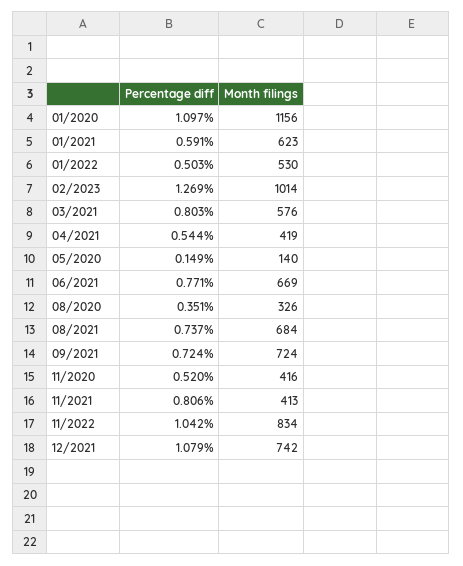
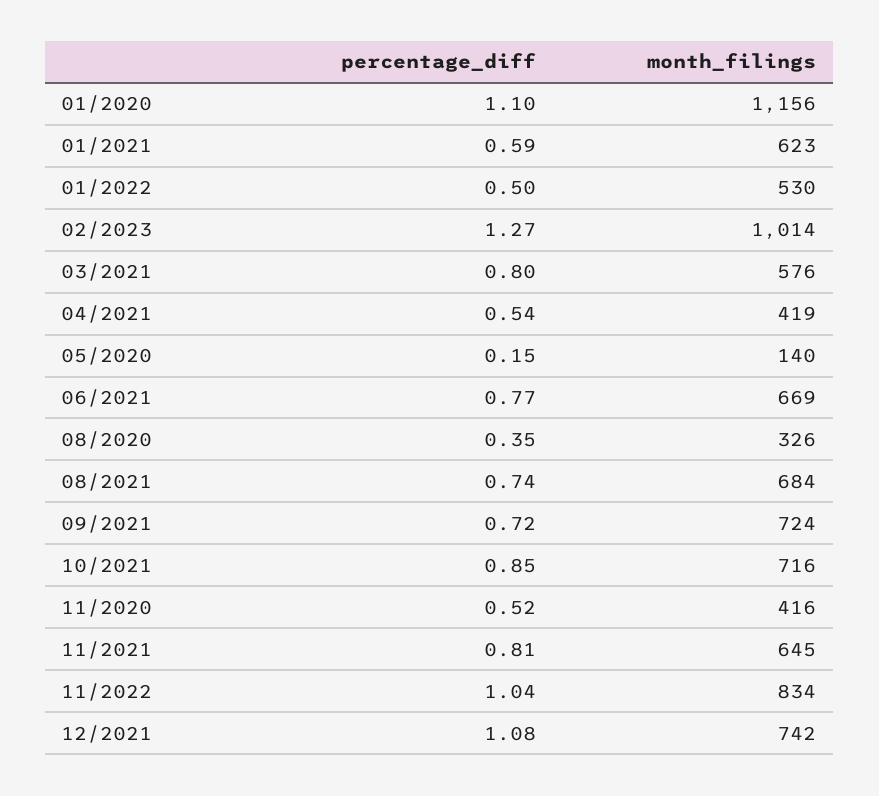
  {
    "Percentage diff": {
      "01/2020": 1.097,
      "01/2021": 0.591,
      "01/2022": 0.503,
      "02/2023": 1.269,
      "03/2021": 0.803,
      "04/2021": 0.544,
      "05/2020": 0.149,
      "06/2021": 0.771,
      "08/2020": 0.351,
      "08/2021": 0.737,
      "09/2021": 0.724,
      "11/2020": 0.52,
      "11/2021": 0.806,
      "11/2022": 1.042,
-     "12/2021": 1.079
+     "12/2021": 1.079,
+     "10/2021": 0.85
    },
    "Month filings": {
      "01/2020": 1156,
      "01/2021": 623,
      "01/2022": 530,
      "02/2023": 1014,
      "03/2021": 576,
      "04/2021": 419,
      "05/2020": 140,
      "06/2021": 669,
      "08/2020": 326,
      "08/2021": 684,
      "09/2021": 724,
      "11/2020": 416,
-     "11/2021": 413,
+     "11/2021": 645,
      "11/2022": 834,
-     "12/2021": 742
+     "12/2021": 742,
+     "10/2021": 716
    }
  }

